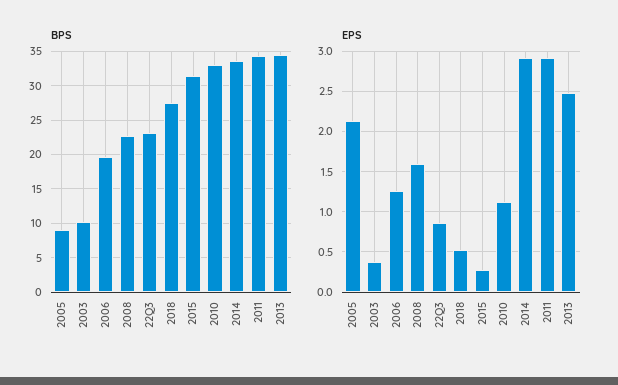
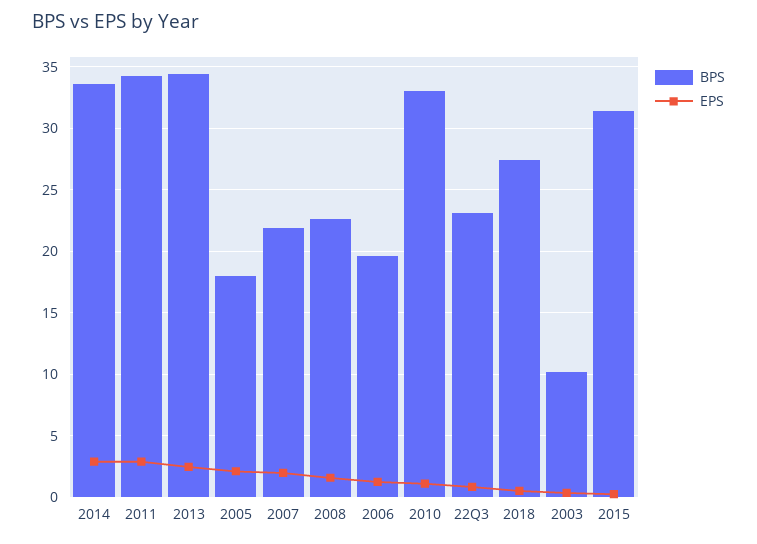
  {
    "BPS": {
-     "2005": 9,
+     "2005": 18,
      "2003": 10,
      "2006": 19.5,
      "2008": 22.5,
      "22Q3": 23,
      "2018": 27.5,
      "2015": 31.5,
      "2010": 33,
      "2014": 33.5,
      "2011": 34.5,
-     "2013": 34.5
+     "2013": 34.5,
+     "2007": 22
    },
    "EPS": {
      "2005": 2.1,
      "2003": 0.4,
      "2006": 1.3,
      "2008": 1.6,
      "22Q3": 0.9,
      "2018": 0.5,
      "2015": 0.3,
      "2010": 1.1,
      "2014": 2.9,
      "2011": 2.9,
-     "2013": 2.5
+     "2013": 2.5,
+     "2007": 2
    }
  }

